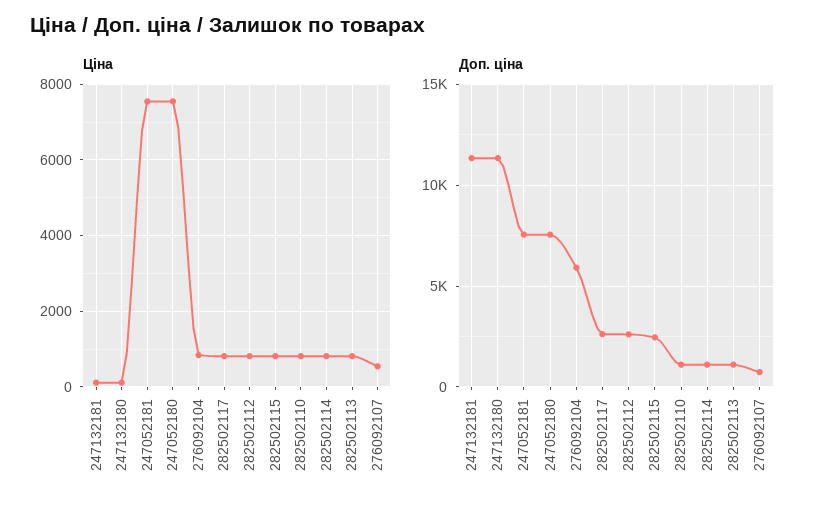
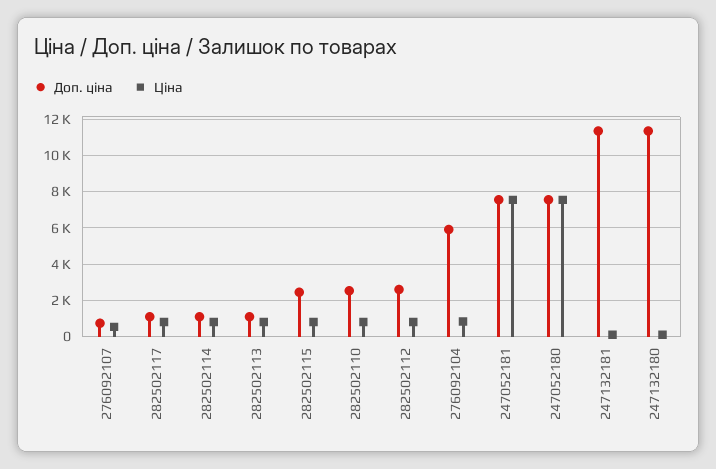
  {
    "Ціна": {
      "247132181": 200,
      "247132180": 200,
      "247052181": 7600,
      "247052180": 7600,
      "276092104": 800,
      "282502117": 800,
      "282502112": 800,
      "282502115": 800,
      "282502110": 800,
      "282502114": 800,
      "282502113": 800,
      "276092107": 600
    },
    "Доп. ціна": {
      "247132181": 11500,
      "247132180": 11500,
      "247052181": 7500,
      "247052180": 7500,
      "276092104": 6000,
-     "282502117": 2500,
+     "282502117": 1000,
      "282502112": 2500,
      "282502115": 2500,
-     "282502110": 1000,
+     "282502110": 2500,
      "282502114": 1000,
      "282502113": 1000,
      "276092107": 500
    }
  }

